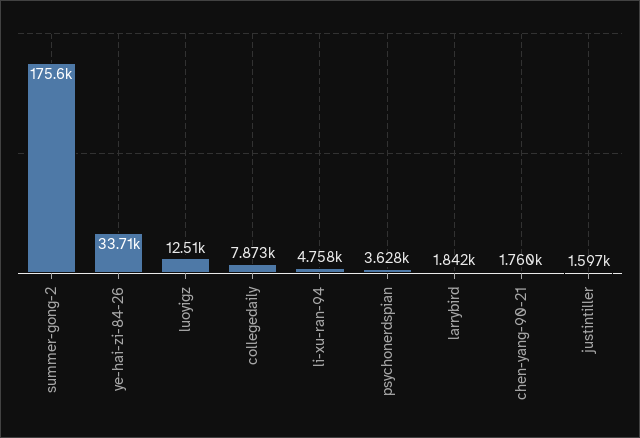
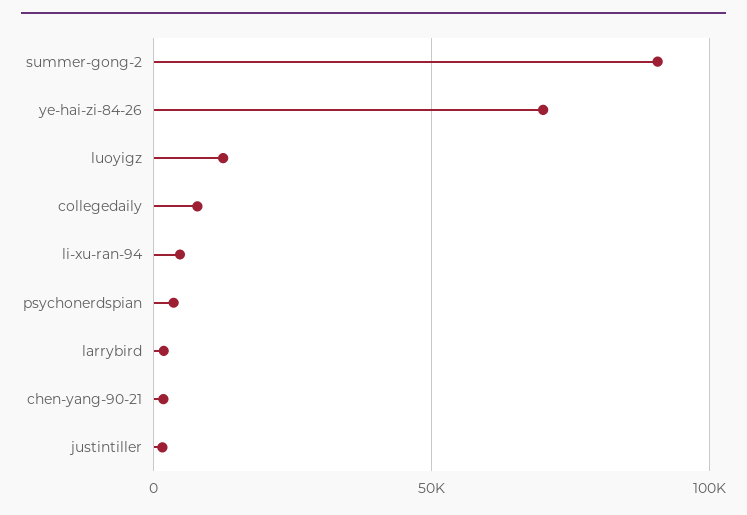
  {
-   "summer-gong-2": 175600,
+   "summer-gong-2": 90000,
-   "ye-hai-zi-84-26": 33710,
+   "ye-hai-zi-84-26": 70000,
    "luoyigz": 12510,
    "collegedaily": 7873,
    "li-xu-ran-94": 4758,
    "psychonerdspian": 3628,
    "larrybird": 1842,
    "chen-yang-90-21": 1760,
    "justintiller": 1597
  }

